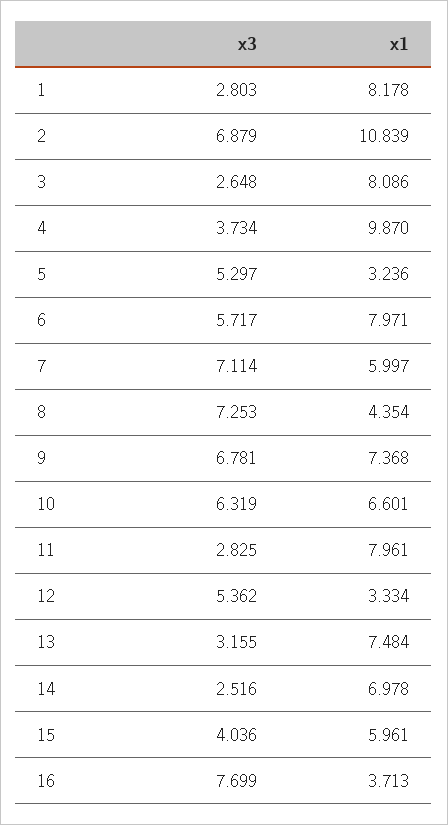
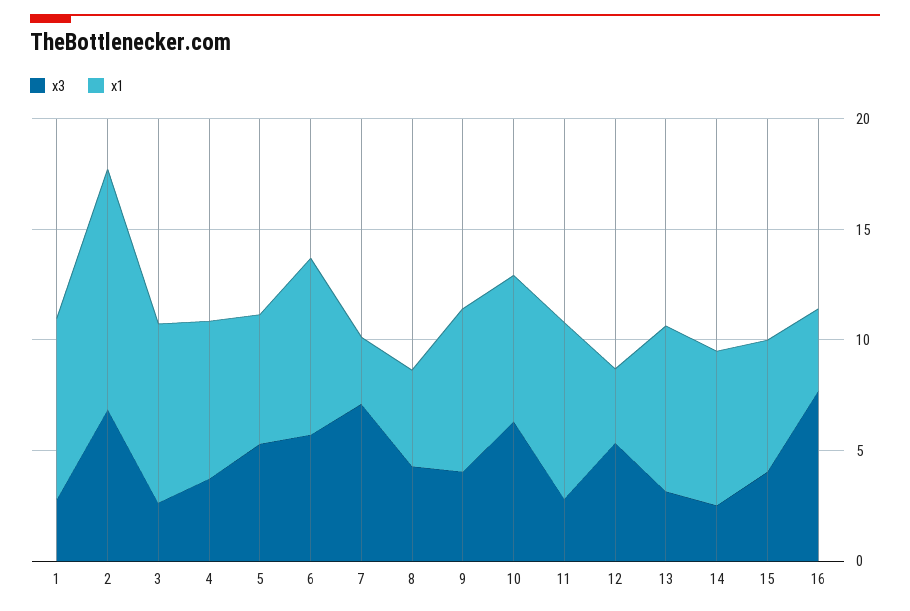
  {
    "x3": {
      "1": 2.803,
      "2": 6.879,
      "3": 2.648,
      "4": 3.734,
      "5": 5.297,
      "6": 5.717,
      "7": 7.114,
-     "8": 7.253,
+     "8": 4,
-     "9": 6.781,
+     "9": 4,
      "10": 6.319,
      "11": 2.825,
      "12": 5.362,
      "13": 3.155,
      "14": 2.516,
      "15": 4.036,
      "16": 7.699
    },
    "x1": {
      "1": 8.178,
      "2": 10.839,
      "3": 8.086,
-     "4": 9.87,
+     "4": 7,
-     "5": 3.236,
+     "5": 6,
      "6": 7.971,
-     "7": 5.997,
+     "7": 3,
      "8": 4.354,
      "9": 7.368,
      "10": 6.601,
      "11": 7.961,
      "12": 3.334,
      "13": 7.484,
      "14": 6.978,
      "15": 5.961,
      "16": 3.713
    }
  }

